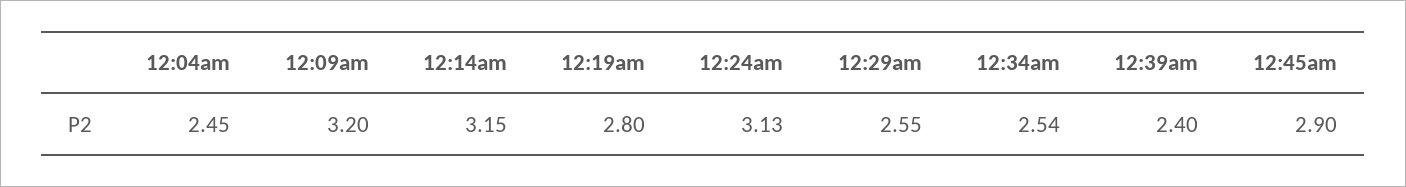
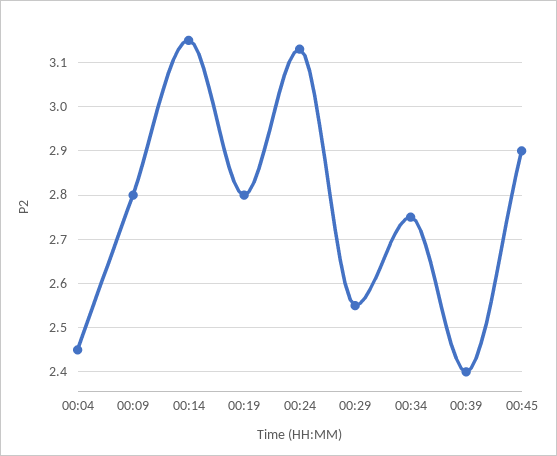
  {
    "12:04am": 2.45,
-   "12:09am": 3.2,
+   "12:09am": 2.8,
    "12:14am": 3.15,
    "12:19am": 2.8,
    "12:24am": 3.13,
    "12:29am": 2.55,
-   "12:34am": 2.54,
+   "12:34am": 2.75,
    "12:39am": 2.4,
    "12:45am": 2.9
  }

